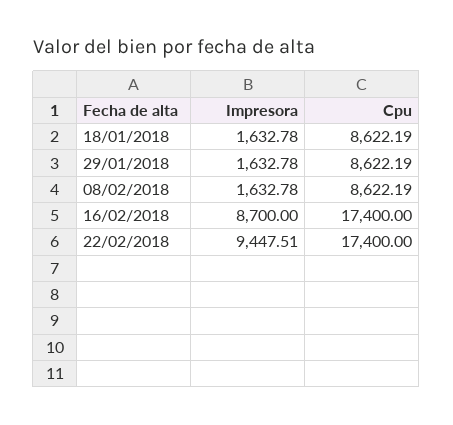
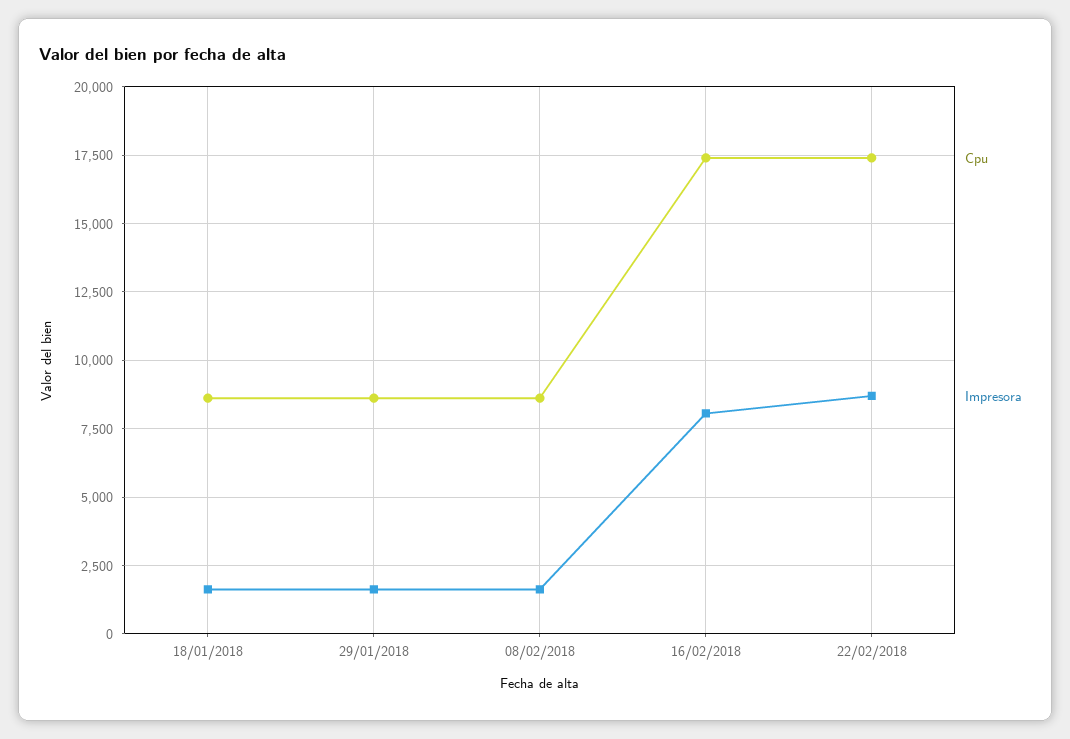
  {
    "Impresora": {
      "18/01/2018": 1632.78,
      "29/01/2018": 1632.78,
      "08/02/2018": 1632.78,
-     "16/02/2018": 8700,
+     "16/02/2018": 8000,
-     "22/02/2018": 9447.51
+     "22/02/2018": 8750
    },
    "Cpu": {
      "18/01/2018": 8622.19,
      "29/01/2018": 8622.19,
      "08/02/2018": 8622.19,
      "16/02/2018": 17400,
      "22/02/2018": 17400
    }
  }

